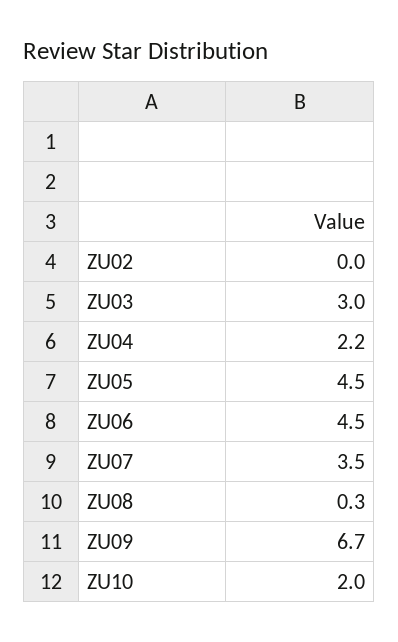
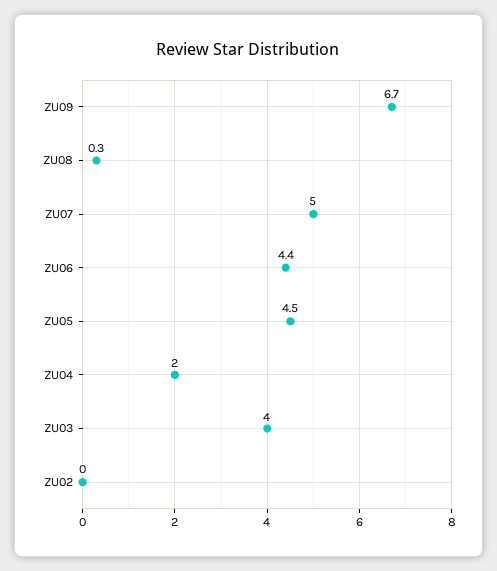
  {
    "ZU02": 0,
-   "ZU03": 3,
+   "ZU03": 4,
-   "ZU04": 2.2,
+   "ZU04": 2,
    "ZU05": 4.5,
-   "ZU06": 4.5,
+   "ZU06": 4.4,
-   "ZU07": 3.5,
+   "ZU07": 5,
    "ZU08": 0.3,
-   "ZU09": 6.7,
+   "ZU09": 6.7
-   "ZU10": 2
  }

